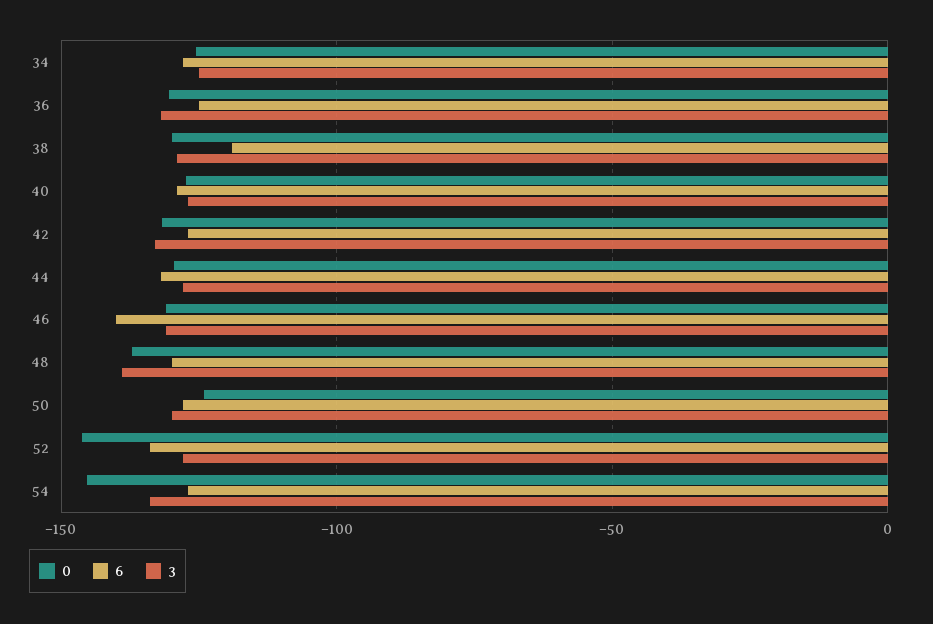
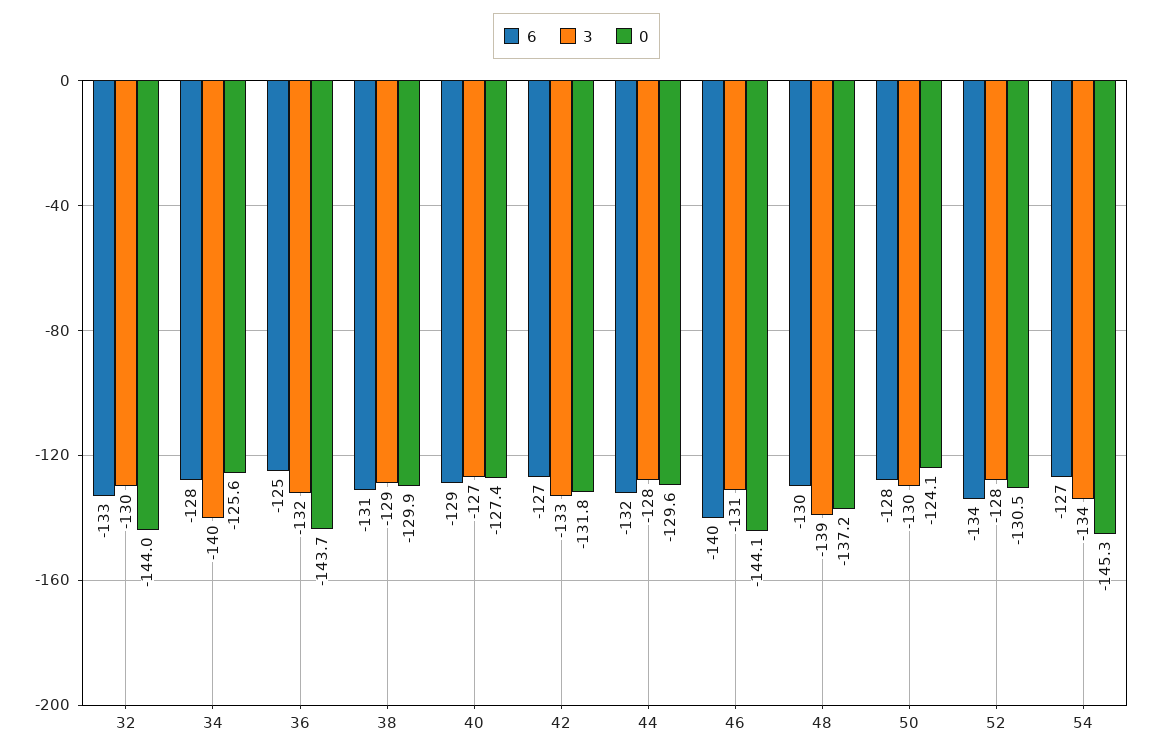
  {
    "0": {
      "34": -125.6,
-     "36": -130,
+     "36": -143.7,
      "38": -129.9,
      "40": -127.4,
      "42": -131.8,
      "44": -129.6,
-     "46": -130,
+     "46": -144.1,
      "48": -137.2,
      "50": -124.1,
-     "52": -145,
+     "52": -130.5,
-     "54": -145.3
+     "54": -145.3,
+     "32": -144
    },
    "6": {
      "34": -128,
      "36": -125,
-     "38": -120,
+     "38": -131,
      "40": -129,
      "42": -127,
      "44": -132,
      "46": -140,
      "48": -130,
      "50": -128,
      "52": -134,
-     "54": -127
+     "54": -127,
+     "32": -133
    },
    "3": {
-     "34": -125,
+     "34": -140,
      "36": -132,
      "38": -129,
      "40": -127,
      "42": -133,
      "44": -128,
      "46": -131,
      "48": -139,
      "50": -130,
      "52": -128,
-     "54": -134
+     "54": -134,
+     "32": -130
    }
  }

